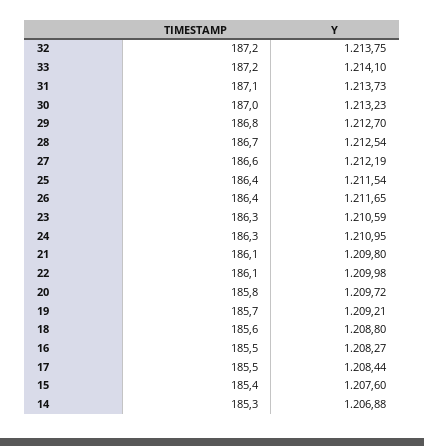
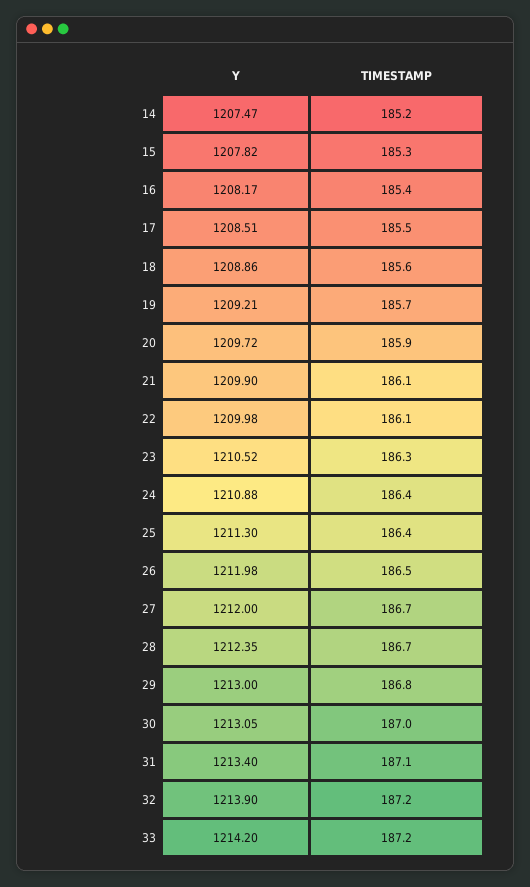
  {
    "TIMESTAMP": {
      "32": 187.2,
      "33": 187.2,
      "31": 187.1,
      "30": 187,
      "29": 186.8,
      "28": 186.7,
-     "27": 186.6,
+     "27": 186.7,
      "25": 186.4,
-     "26": 186.4,
+     "26": 186.5,
      "23": 186.3,
-     "24": 186.3,
+     "24": 186.4,
      "21": 186.1,
      "22": 186.1,
-     "20": 185.8,
+     "20": 185.9,
      "19": 185.7,
      "18": 185.6,
-     "16": 185.5,
+     "16": 185.4,
      "17": 185.5,
-     "15": 185.4,
+     "15": 185.3,
-     "14": 185.3
+     "14": 185.2
    },
    "Y": {
-     "32": 1213.75,
+     "32": 1213.9,
-     "33": 1214.1,
+     "33": 1214.2,
-     "31": 1213.73,
+     "31": 1213.4,
-     "30": 1213.23,
+     "30": 1213.05,
-     "29": 1212.7,
+     "29": 1213,
-     "28": 1212.54,
+     "28": 1212.35,
-     "27": 1212.19,
+     "27": 1212,
-     "25": 1211.54,
+     "25": 1211.3,
-     "26": 1211.65,
+     "26": 1211.98,
-     "23": 1210.59,
+     "23": 1210.52,
-     "24": 1210.95,
+     "24": 1210.88,
-     "21": 1209.8,
+     "21": 1209.9,
      "22": 1209.98,
      "20": 1209.72,
      "19": 1209.21,
-     "18": 1208.8,
+     "18": 1208.86,
-     "16": 1208.27,
+     "16": 1208.17,
-     "17": 1208.44,
+     "17": 1208.51,
-     "15": 1207.6,
+     "15": 1207.82,
-     "14": 1206.88
+     "14": 1207.47
    }
  }

